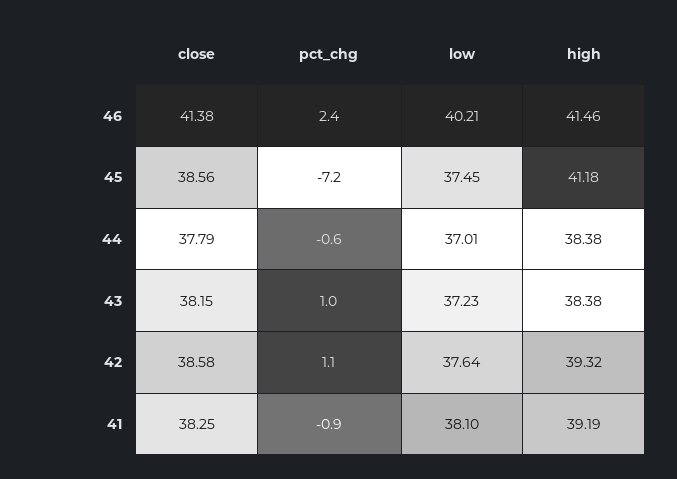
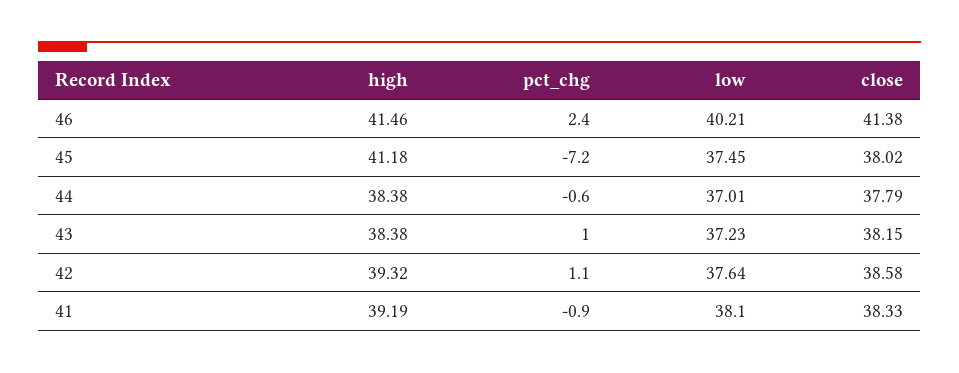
  {
    "close": {
      "46": 41.38,
-     "45": 38.56,
+     "45": 38.02,
      "44": 37.79,
      "43": 38.15,
      "42": 38.58,
-     "41": 38.25
+     "41": 38.33
    },
    "pct_chg": {
      "46": 2.4,
      "45": -7.2,
      "44": -0.6,
      "43": 1,
      "42": 1.1,
      "41": -0.9
    },
    "low": {
      "46": 40.21,
      "45": 37.45,
      "44": 37.01,
      "43": 37.23,
      "42": 37.64,
      "41": 38.1
    },
    "high": {
      "46": 41.46,
      "45": 41.18,
      "44": 38.38,
      "43": 38.38,
      "42": 39.32,
      "41": 39.19
    }
  }

